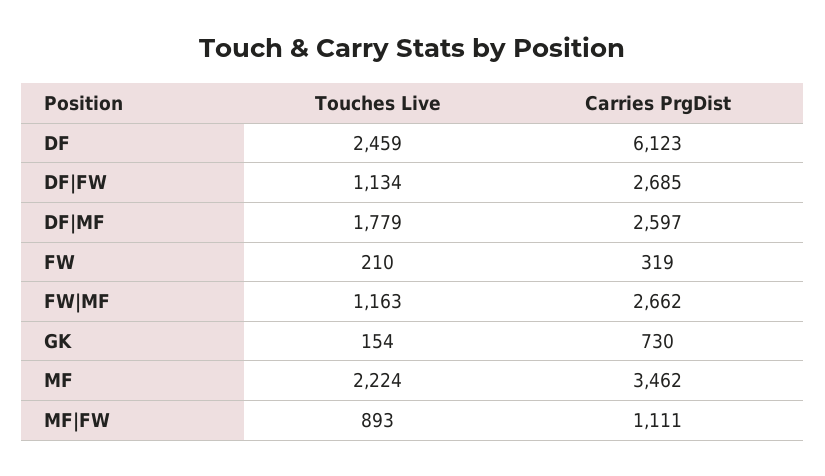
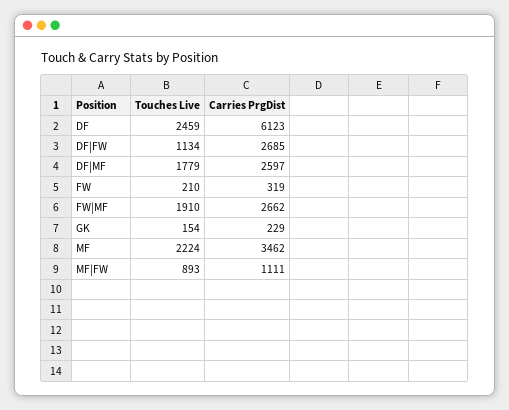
  {
    "Touches Live": {
      "DF": 2459,
      "DF|FW": 1134,
      "DF|MF": 1779,
      "FW": 210,
-     "FW|MF": 1163,
+     "FW|MF": 1910,
      "GK": 154,
      "MF": 2224,
      "MF|FW": 893
    },
    "Carries PrgDist": {
      "DF": 6123,
      "DF|FW": 2685,
      "DF|MF": 2597,
      "FW": 319,
      "FW|MF": 2662,
-     "GK": 730,
+     "GK": 229,
      "MF": 3462,
      "MF|FW": 1111
    }
  }

